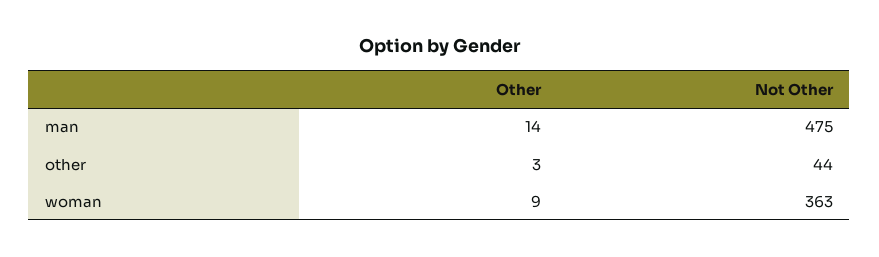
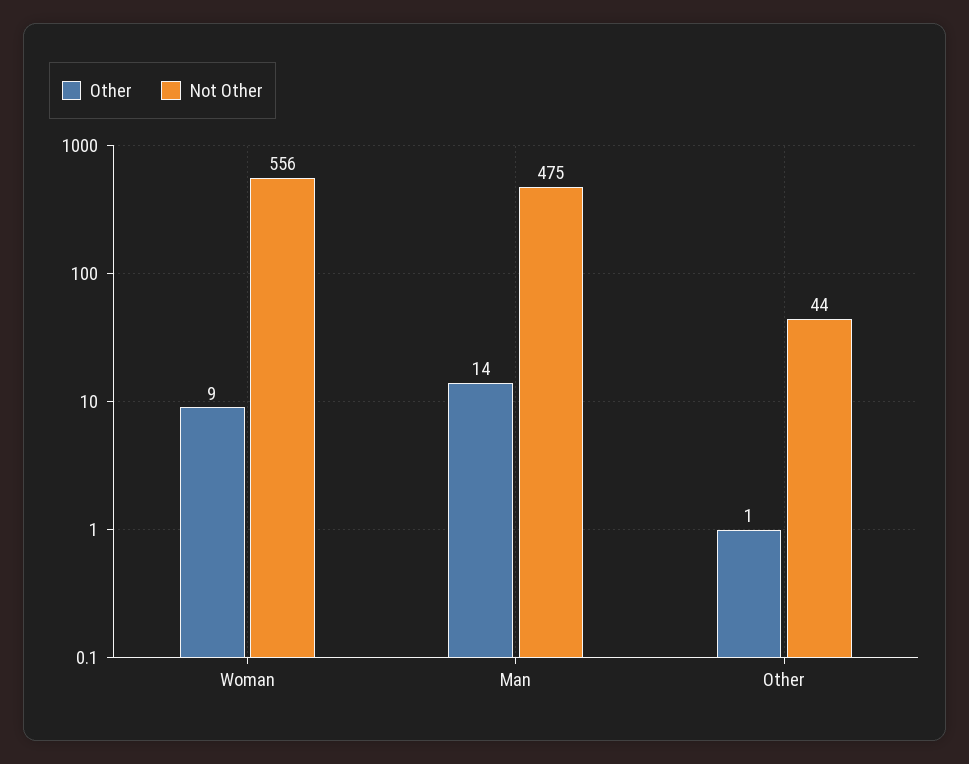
  {
    "Other": {
      "man": 14,
-     "other": 3,
+     "other": 1,
      "woman": 9
    },
    "Not Other": {
      "man": 475,
      "other": 44,
-     "woman": 363
+     "woman": 556
    }
  }

